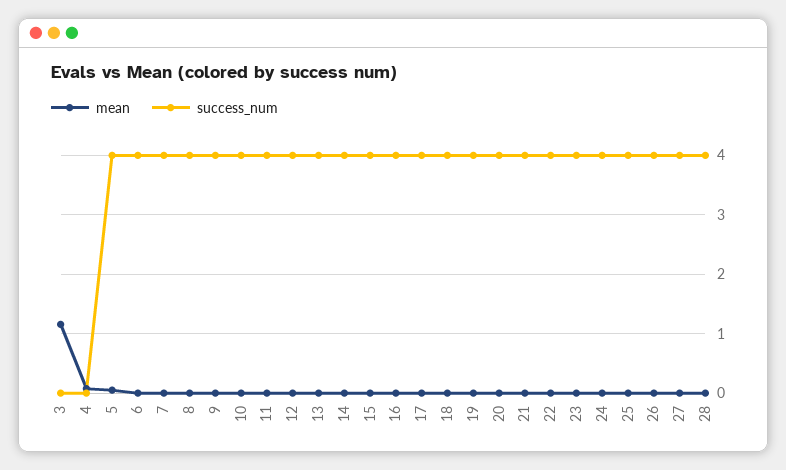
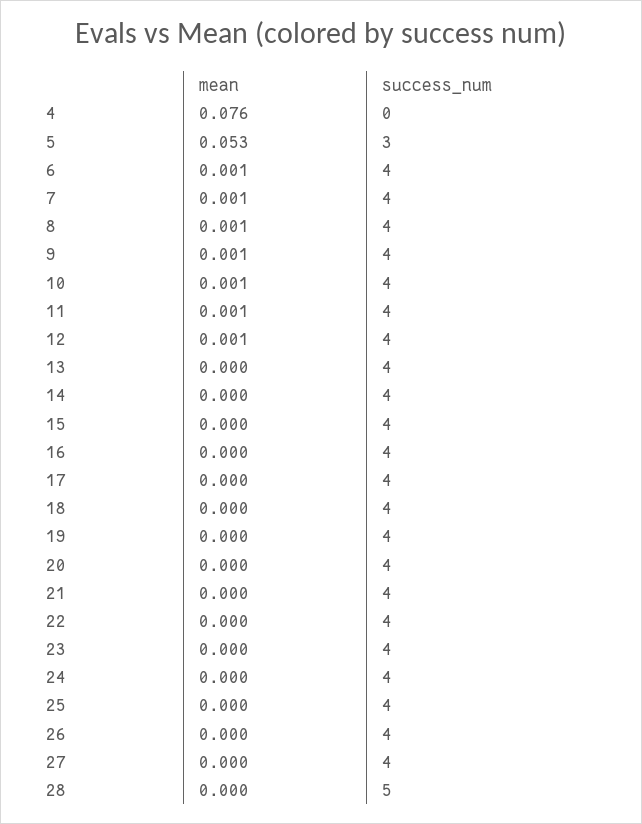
  {
    "mean": {
-     "3": 1.2,
      "4": 0.076,
      "5": 0.053,
      "6": 0.001,
      "7": 0.001,
      "8": 0.001,
      "9": 0.001,
      "10": 0.001,
      "11": 0.001,
      "12": 0.001,
      "13": 0,
      "14": 0,
      "15": 0,
      "16": 0,
      "17": 0,
      "18": 0,
      "19": 0,
      "20": 0,
      "21": 0,
      "22": 0,
      "23": 0,
      "24": 0,
      "25": 0,
      "26": 0,
      "27": 0,
      "28": 0
    },
    "success_num": {
-     "3": 0,
      "4": 0,
-     "5": 4,
+     "5": 3,
      "6": 4,
      "7": 4,
      "8": 4,
      "9": 4,
      "10": 4,
      "11": 4,
      "12": 4,
      "13": 4,
      "14": 4,
      "15": 4,
      "16": 4,
      "17": 4,
      "18": 4,
      "19": 4,
      "20": 4,
      "21": 4,
      "22": 4,
      "23": 4,
      "24": 4,
      "25": 4,
      "26": 4,
      "27": 4,
-     "28": 4
+     "28": 5
    }
  }

